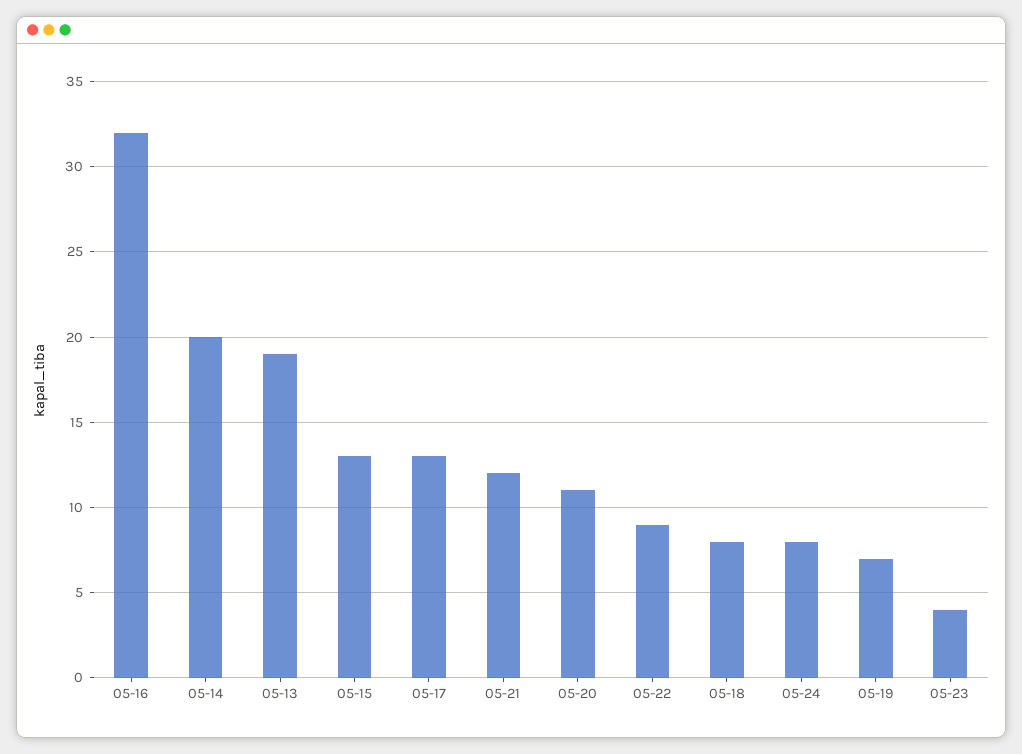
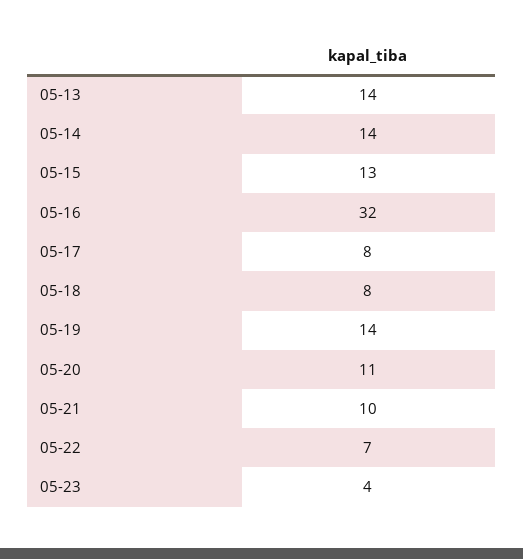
  {
    "05-16": 32,
-   "05-14": 20,
+   "05-14": 14,
-   "05-13": 19,
+   "05-13": 14,
    "05-15": 13,
-   "05-17": 13,
+   "05-17": 8,
-   "05-21": 12,
+   "05-21": 10,
    "05-20": 11,
-   "05-22": 9,
+   "05-22": 7,
    "05-18": 8,
-   "05-24": 8,
-   "05-19": 7,
+   "05-19": 14,
    "05-23": 4
  }

